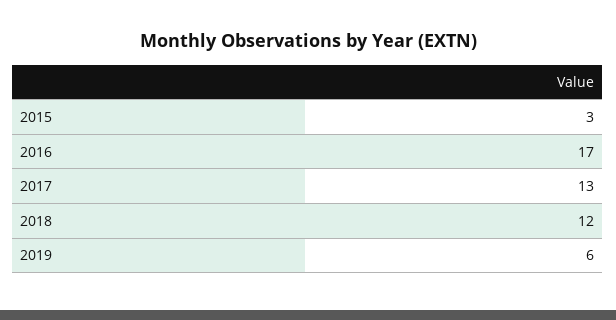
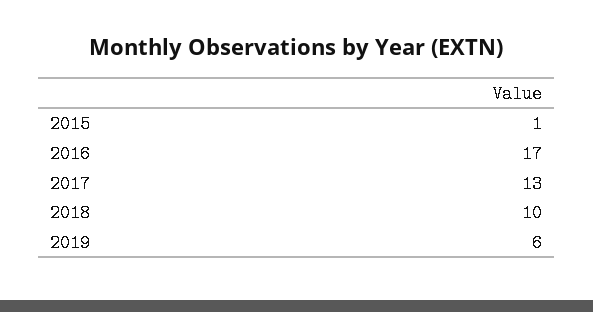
  {
-   "2015": 3,
+   "2015": 1,
    "2016": 17,
    "2017": 13,
-   "2018": 12,
+   "2018": 10,
    "2019": 6
  }

